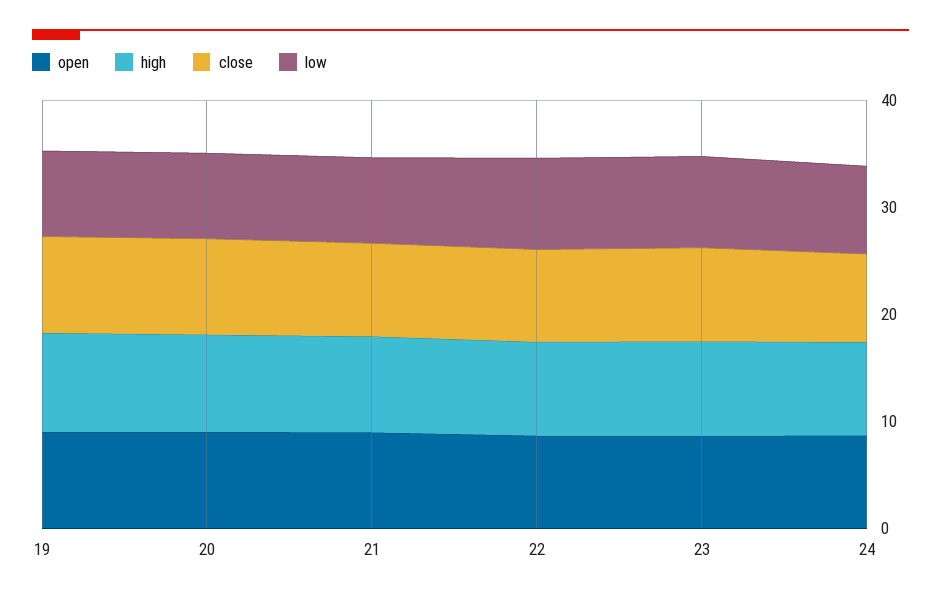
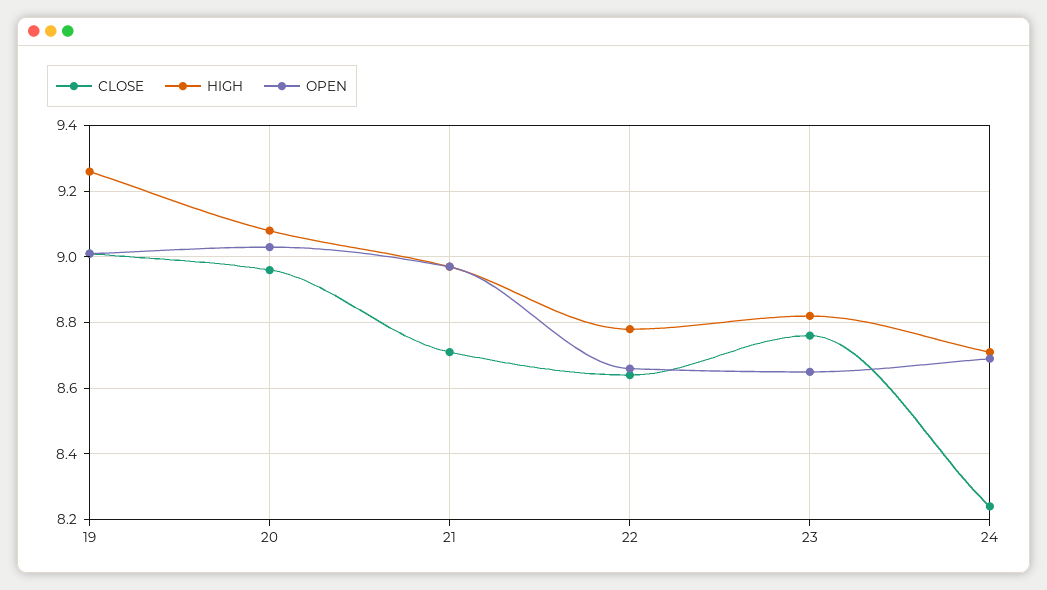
  {
    "open": {
      "19": 9,
      "20": 9.05,
      "21": 8.95,
      "22": 8.65,
      "23": 8.65,
      "24": 8.7
    },
    "high": {
      "19": 9.25,
      "20": 9.1,
      "21": 8.95,
      "22": 8.8,
      "23": 8.8,
      "24": 8.7
    },
    "close": {
      "19": 9,
      "20": 8.95,
      "21": 8.7,
      "22": 8.65,
      "23": 8.75,
      "24": 8.25
-   },
+   }
-   "low": {
-     "19": 8,
-     "20": 8,
-     "21": 8,
-     "22": 8,
-     "23": 8,
-     "24": 8
-   }
  }

